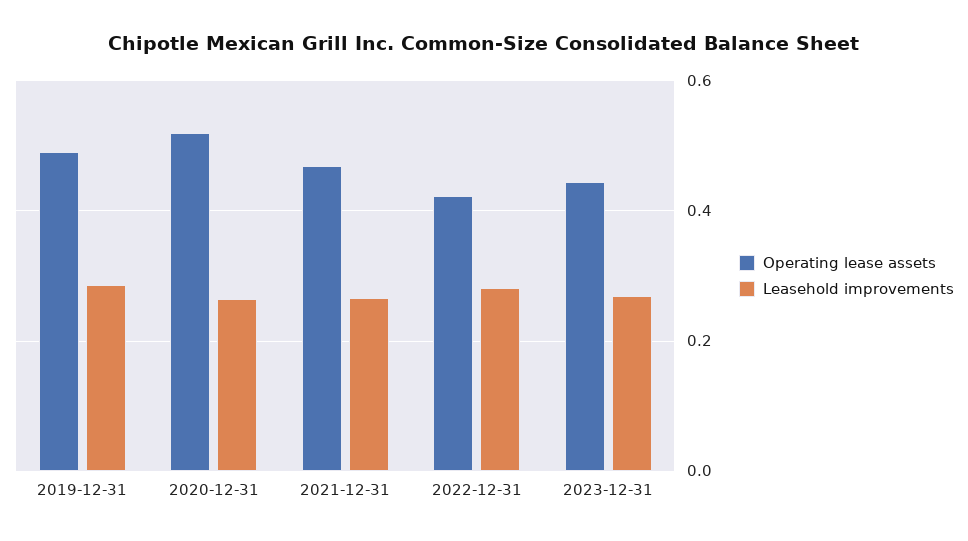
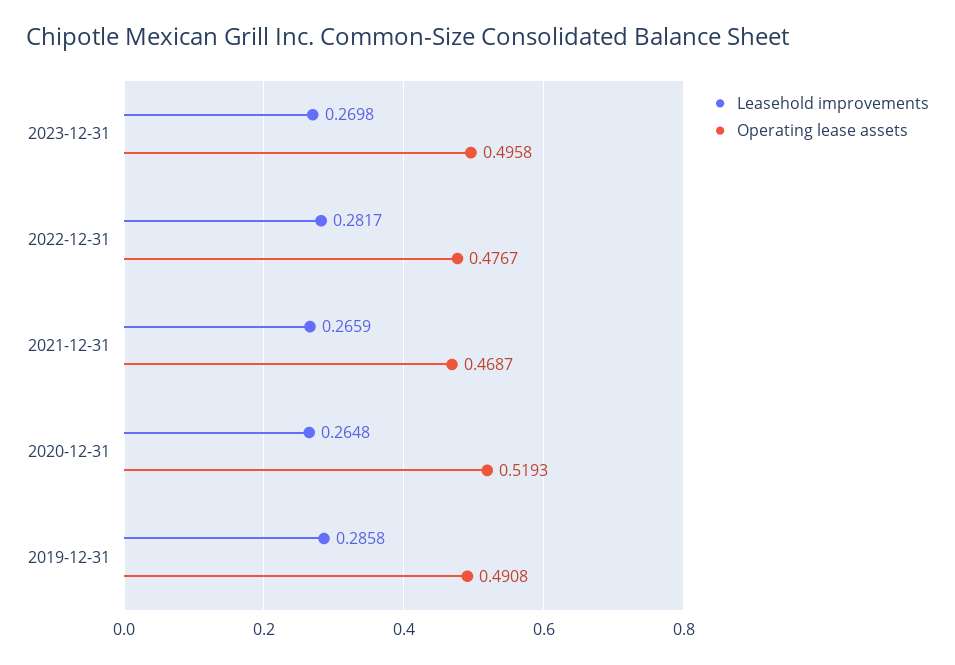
  {
    "Operating lease assets": {
      "2019-12-31": 0.4908,
      "2020-12-31": 0.5193,
      "2021-12-31": 0.4687,
-     "2022-12-31": 0.42,
+     "2022-12-31": 0.4767,
-     "2023-12-31": 0.44
+     "2023-12-31": 0.4958
    },
    "Leasehold improvements": {
      "2019-12-31": 0.2858,
      "2020-12-31": 0.2648,
      "2021-12-31": 0.2659,
      "2022-12-31": 0.2817,
      "2023-12-31": 0.2698
    }
  }

